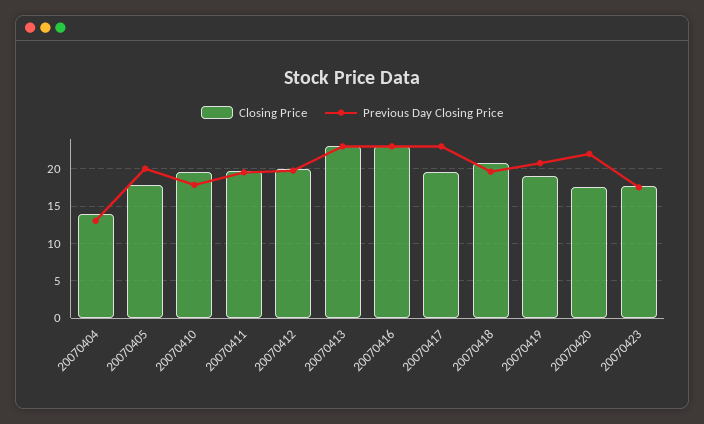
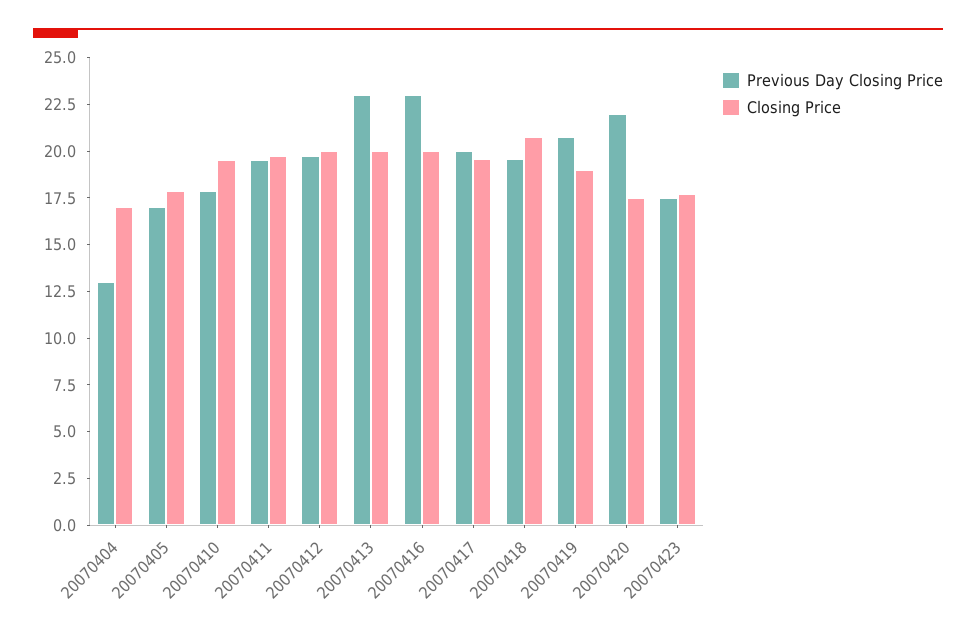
  {
    "Closing Price": {
-     "20070404": 14,
+     "20070404": 17,
      "20070405": 18,
      "20070410": 19.5,
      "20070411": 20,
      "20070412": 20,
-     "20070413": 23,
+     "20070413": 20,
-     "20070416": 23,
+     "20070416": 20,
      "20070417": 19.5,
      "20070418": 21,
      "20070419": 19,
      "20070420": 17.5,
      "20070423": 17.5
    },
    "Previous Day Closing Price": {
      "20070404": 13,
-     "20070405": 20,
+     "20070405": 17,
      "20070410": 18,
      "20070411": 19.5,
      "20070412": 20,
      "20070413": 23,
      "20070416": 23,
-     "20070417": 23,
+     "20070417": 20,
      "20070418": 19.5,
      "20070419": 21,
      "20070420": 22,
      "20070423": 17.5
    }
  }

